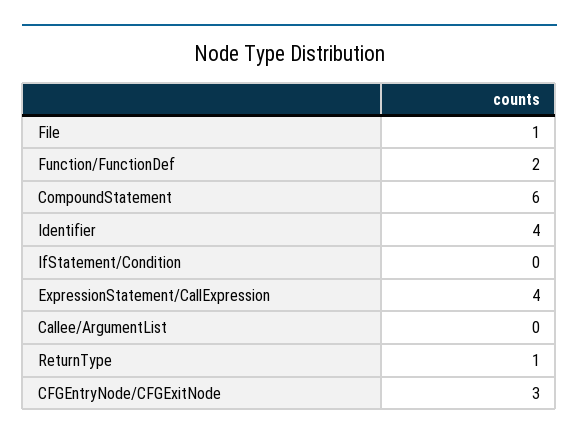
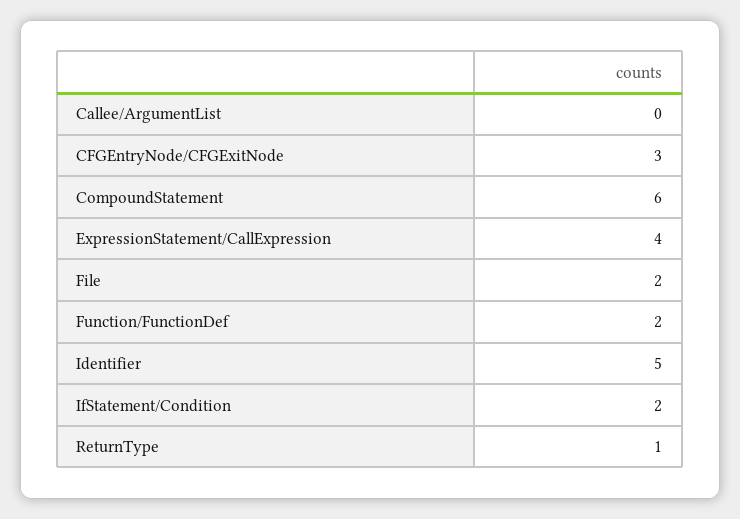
  {
-   "File": 1,
+   "File": 2,
    "Function/FunctionDef": 2,
    "CompoundStatement": 6,
-   "Identifier": 4,
+   "Identifier": 5,
-   "IfStatement/Condition": 0,
+   "IfStatement/Condition": 2,
    "ExpressionStatement/CallExpression": 4,
    "Callee/ArgumentList": 0,
    "ReturnType": 1,
    "CFGEntryNode/CFGExitNode": 3
  }

